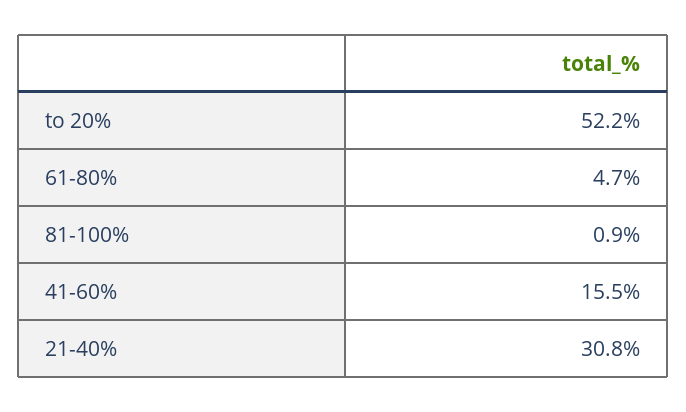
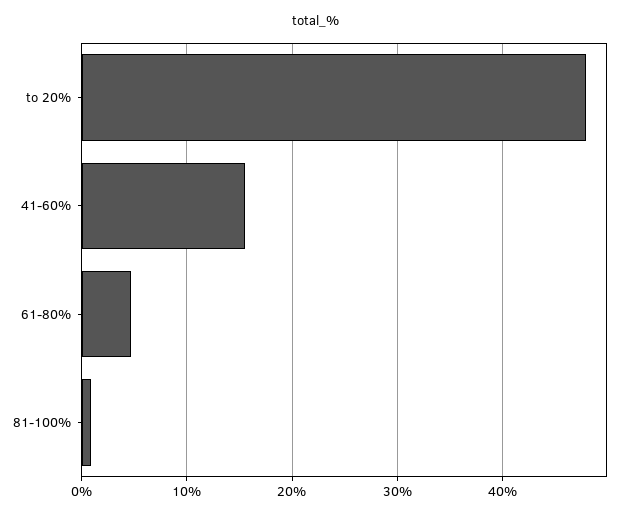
  {
-   "to 20%": 52.2,
+   "to 20%": 48,
    "61-80%": 4.7,
    "81-100%": 0.9,
-   "41-60%": 15.5,
+   "41-60%": 15.5
-   "21-40%": 30.8
  }

